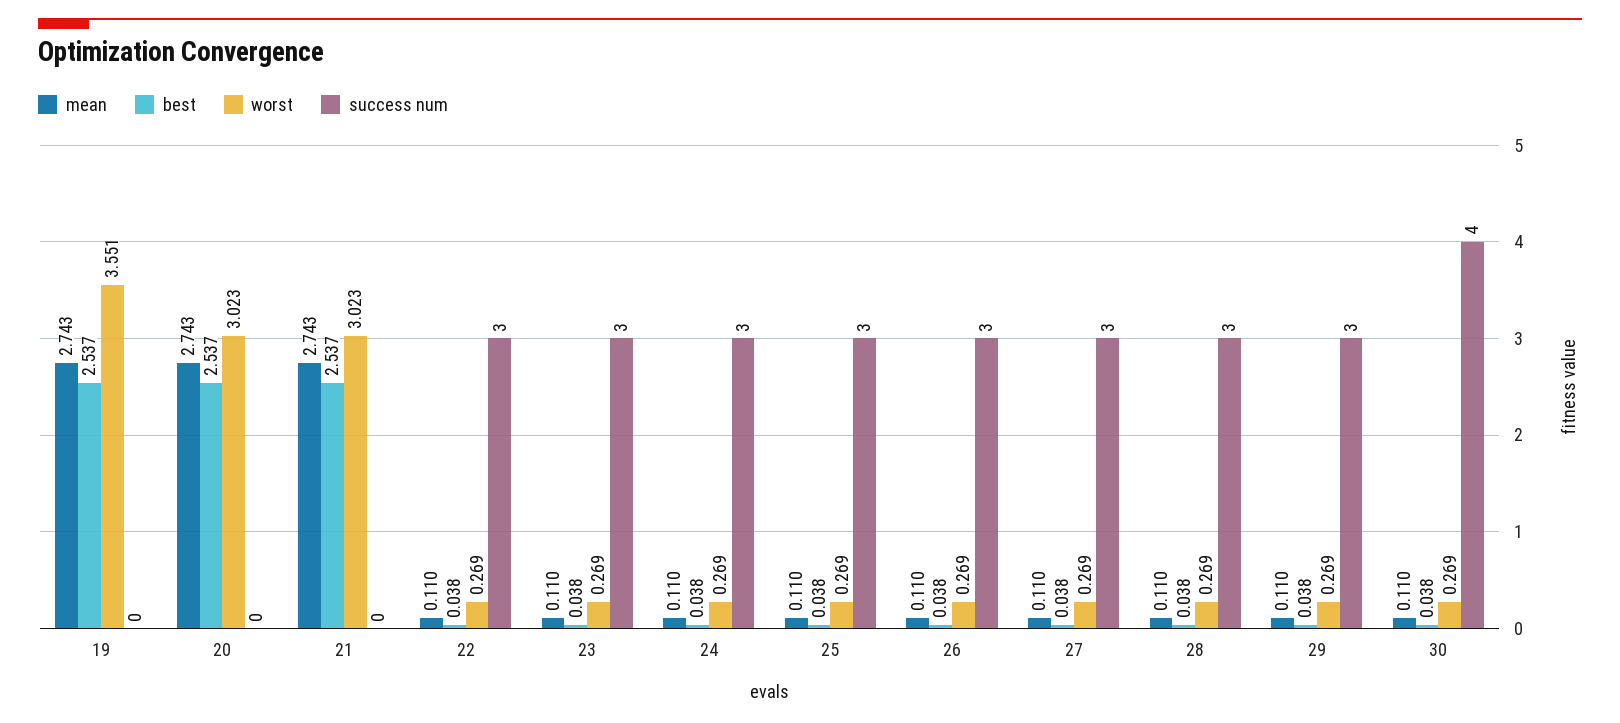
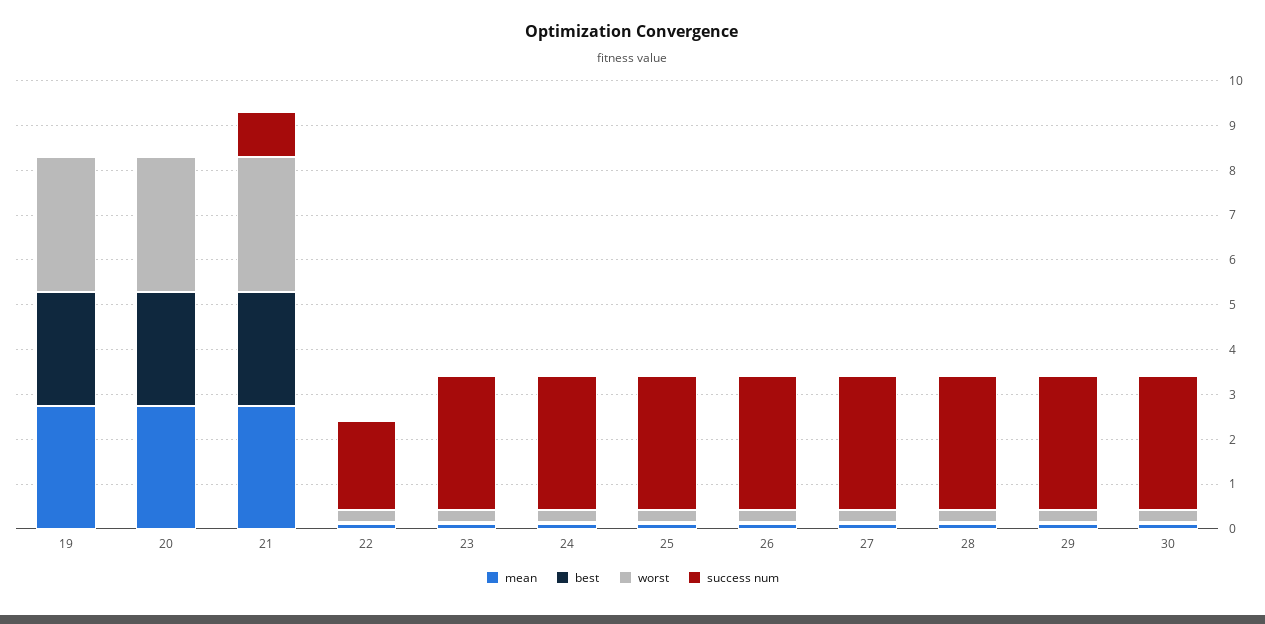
  {
    "mean": {
      "19": 2.743,
      "20": 2.743,
      "21": 2.743,
      "22": 0.11,
      "23": 0.11,
      "24": 0.11,
      "25": 0.11,
      "26": 0.11,
      "27": 0.11,
      "28": 0.11,
      "29": 0.11,
      "30": 0.11
    },
    "best": {
      "19": 2.537,
      "20": 2.537,
      "21": 2.537,
      "22": 0.038,
      "23": 0.038,
      "24": 0.038,
      "25": 0.038,
      "26": 0.038,
      "27": 0.038,
      "28": 0.038,
      "29": 0.038,
      "30": 0.038
    },
    "worst": {
-     "19": 3.551,
+     "19": 3,
      "20": 3.023,
      "21": 3.023,
      "22": 0.269,
      "23": 0.269,
      "24": 0.269,
      "25": 0.269,
      "26": 0.269,
      "27": 0.269,
      "28": 0.269,
      "29": 0.269,
      "30": 0.269
    },
    "success num": {
      "19": 0,
      "20": 0,
-     "21": 0,
+     "21": 1,
-     "22": 3,
+     "22": 2,
      "23": 3,
      "24": 3,
      "25": 3,
      "26": 3,
      "27": 3,
      "28": 3,
      "29": 3,
-     "30": 4
+     "30": 3
    }
  }

